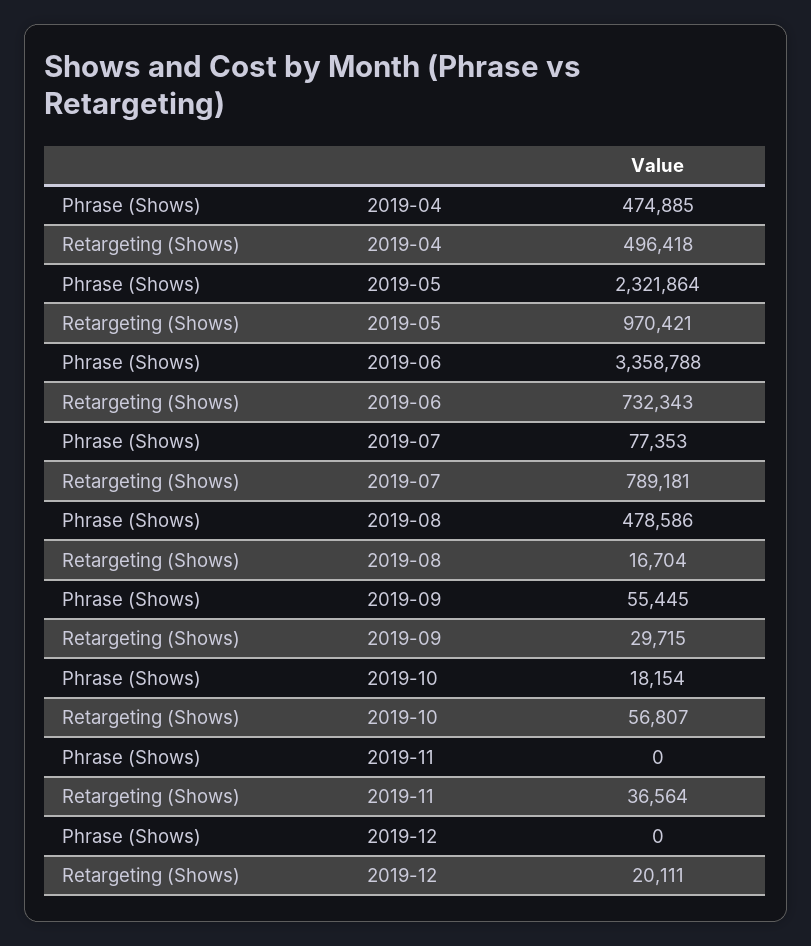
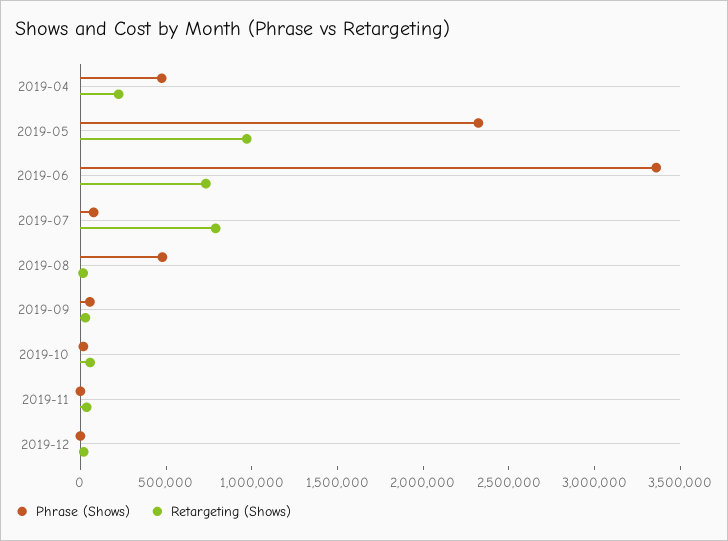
  {
    "Phrase (Shows)": {
      "2019-04": 474885,
      "2019-05": 2321864,
      "2019-06": 3358788,
      "2019-07": 77353,
      "2019-08": 478586,
      "2019-09": 55445,
      "2019-10": 18154,
      "2019-11": 0,
      "2019-12": 0
    },
    "Retargeting (Shows)": {
-     "2019-04": 496418,
+     "2019-04": 200000,
      "2019-05": 970421,
      "2019-06": 732343,
      "2019-07": 789181,
      "2019-08": 16704,
      "2019-09": 29715,
      "2019-10": 56807,
      "2019-11": 36564,
      "2019-12": 20111
    }
  }

